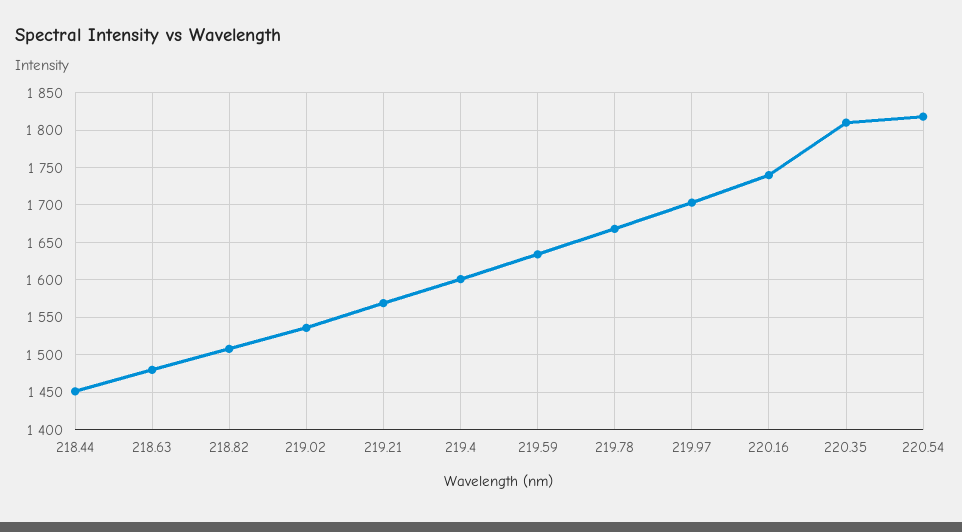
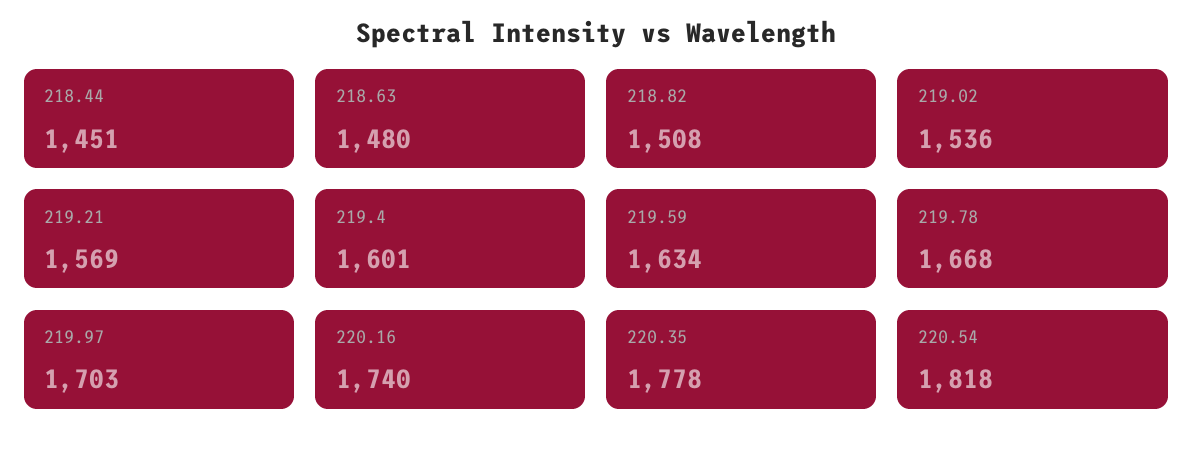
  {
    "218.44": 1451,
    "218.63": 1480,
    "218.82": 1508,
    "219.02": 1536,
    "219.21": 1569,
    "219.4": 1601,
    "219.59": 1634,
    "219.78": 1668,
    "219.97": 1703,
    "220.16": 1740,
-   "220.35": 1810,
+   "220.35": 1778,
    "220.54": 1818
  }

